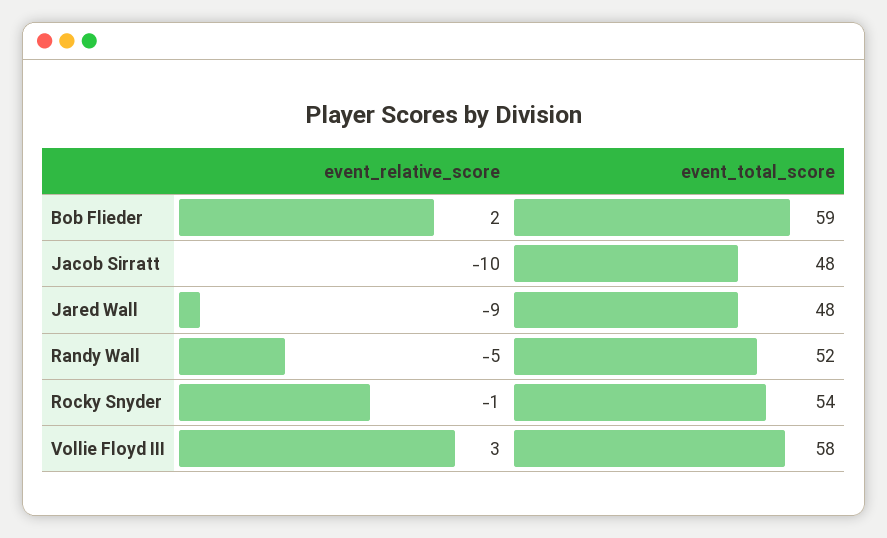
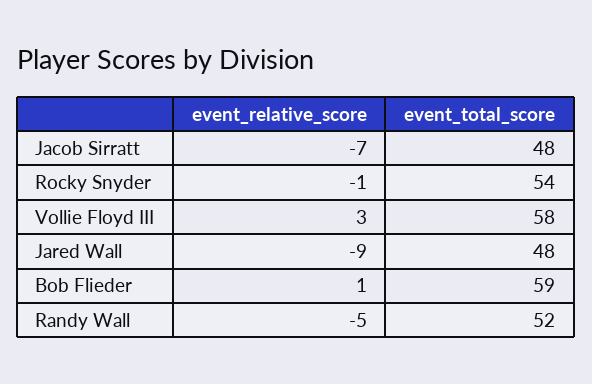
  {
    "event_relative_score": {
-     "Bob Flieder": 2,
+     "Bob Flieder": 1,
-     "Jacob Sirratt": -10,
+     "Jacob Sirratt": -7,
      "Jared Wall": -9,
      "Randy Wall": -5,
      "Rocky Snyder": -1,
      "Vollie Floyd III": 3
    },
    "event_total_score": {
      "Bob Flieder": 59,
      "Jacob Sirratt": 48,
      "Jared Wall": 48,
      "Randy Wall": 52,
      "Rocky Snyder": 54,
      "Vollie Floyd III": 58
    }
  }

